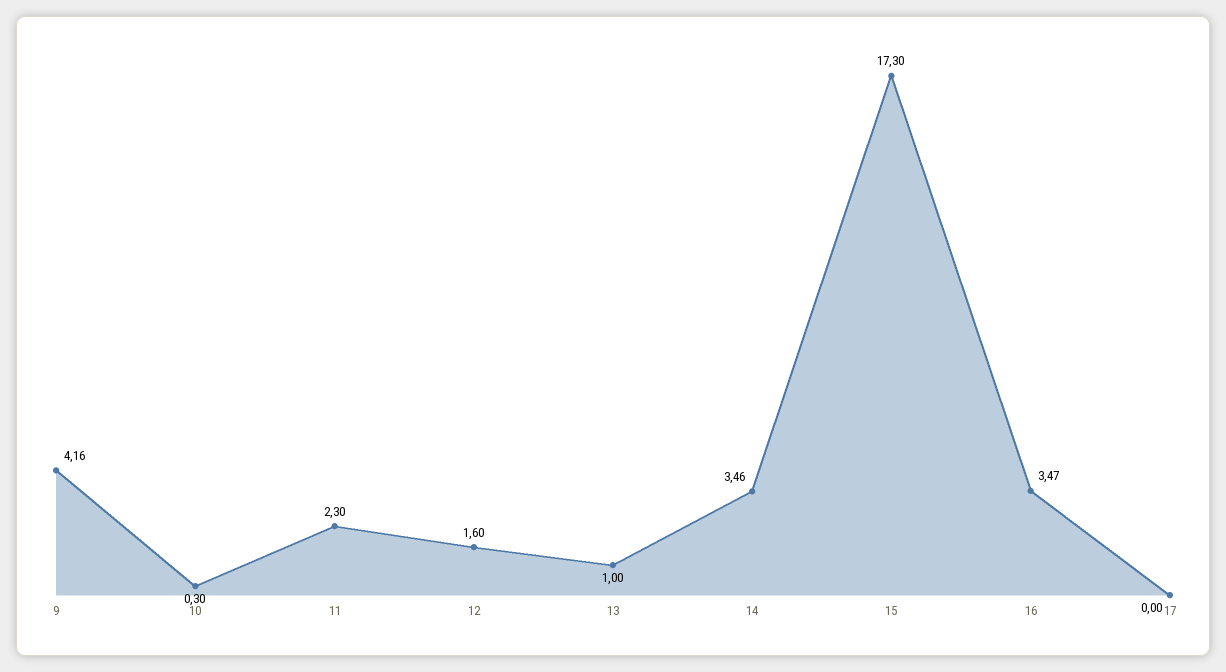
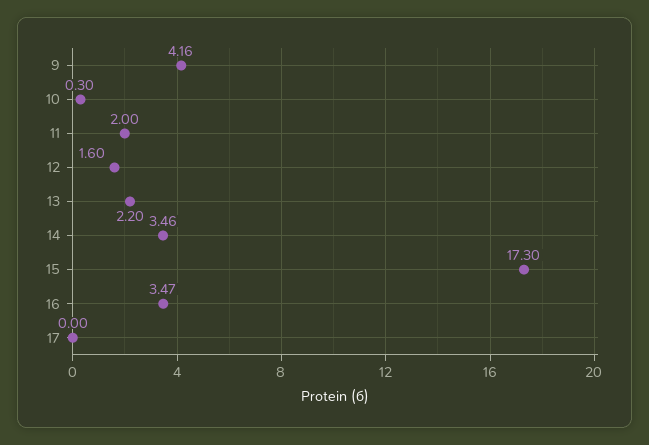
  {
    "9": 4.16,
    "10": 0.3,
-   "11": 2.3,
+   "11": 2,
    "12": 1.6,
-   "13": 1,
+   "13": 2.2,
    "14": 3.46,
    "15": 17.3,
    "16": 3.47,
    "17": 0
  }

